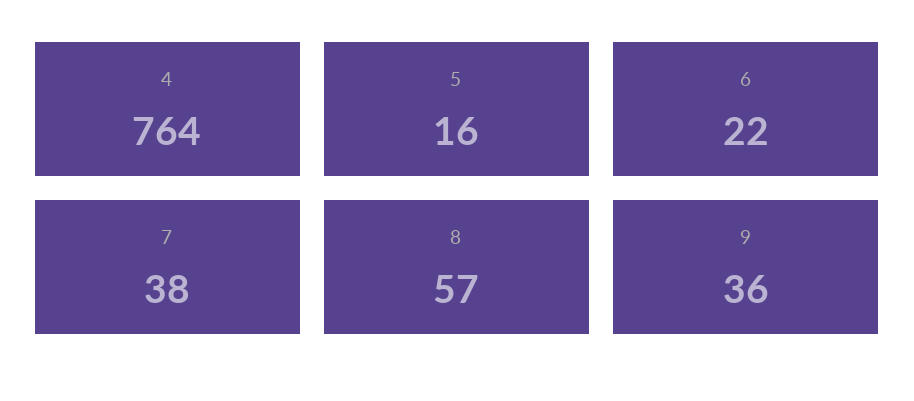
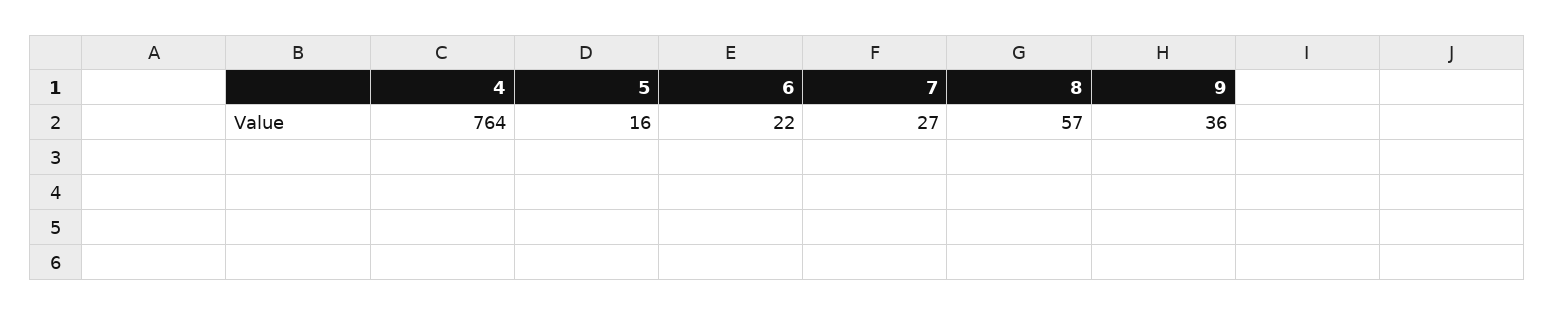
  {
    "4": 764,
    "5": 16,
    "6": 22,
-   "7": 38,
+   "7": 27,
    "8": 57,
    "9": 36
  }

